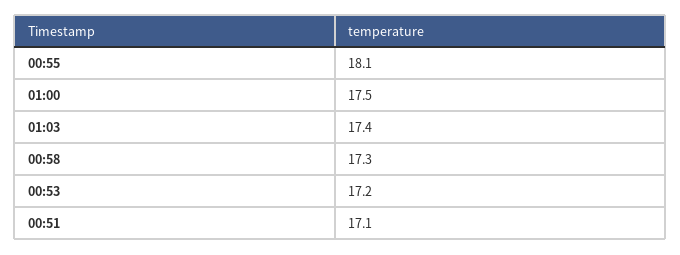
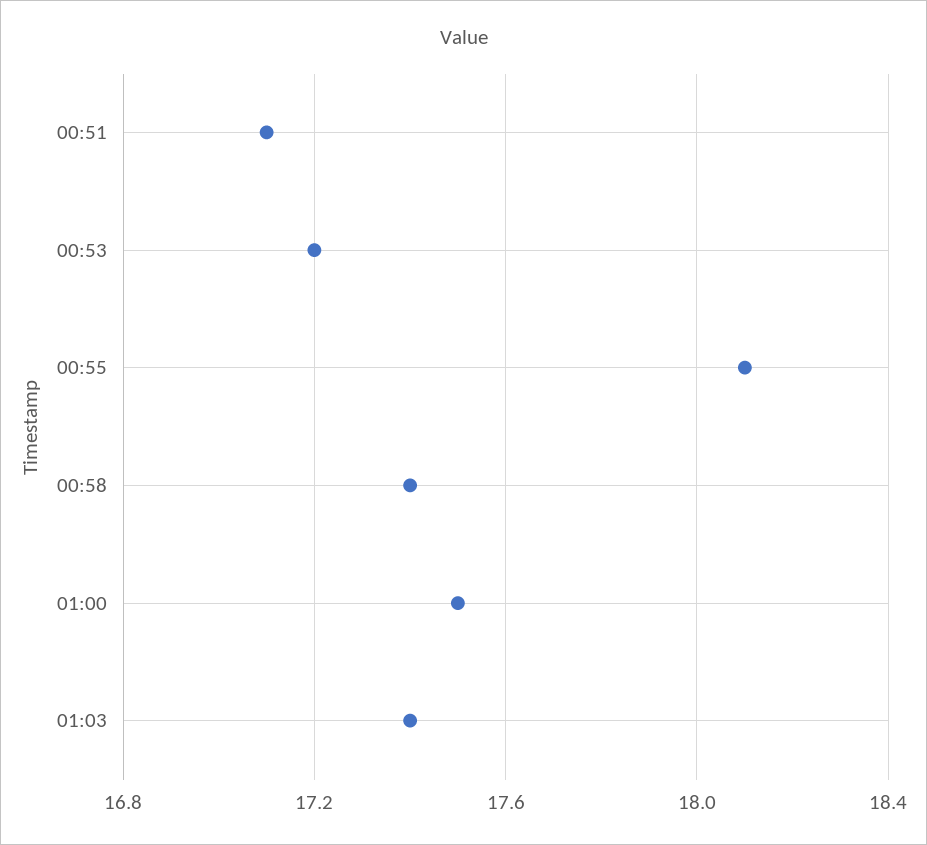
  {
    "00:55": 18.1,
    "01:00": 17.5,
    "01:03": 17.4,
-   "00:58": 17.3,
+   "00:58": 17.4,
    "00:53": 17.2,
    "00:51": 17.1
  }

